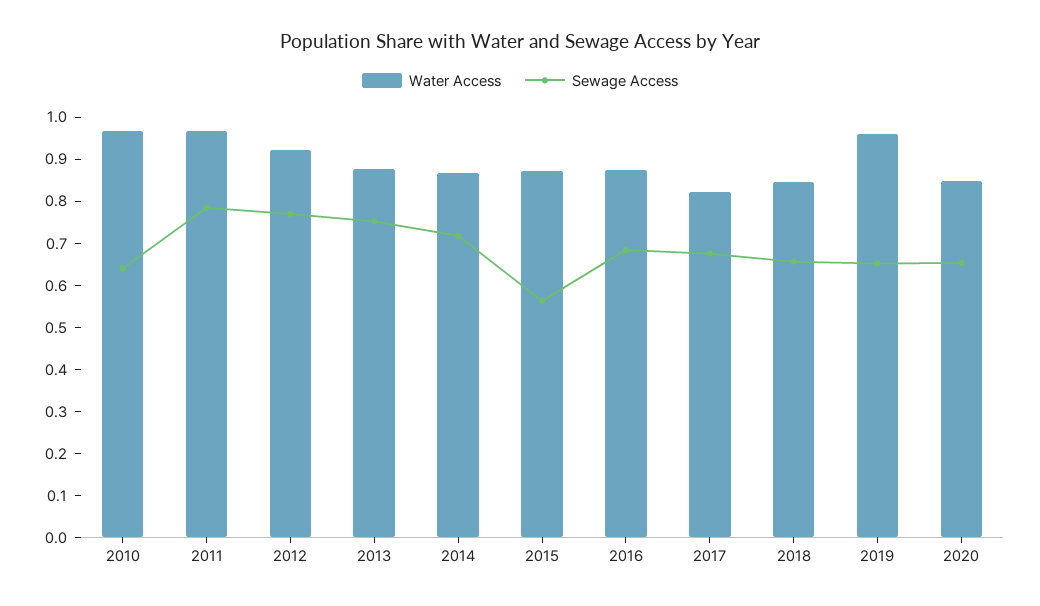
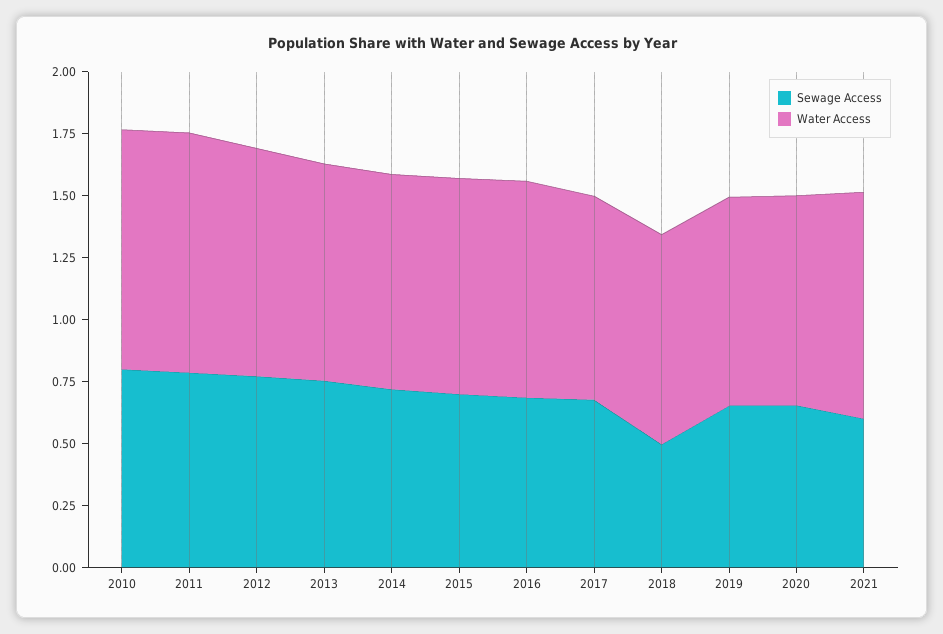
  {
    "Water Access": {
      "2010": 0.96,
      "2011": 0.96,
      "2012": 0.92,
      "2013": 0.88,
      "2014": 0.86,
      "2015": 0.88,
      "2016": 0.88,
      "2017": 0.82,
      "2018": 0.84,
-     "2019": 0.96,
+     "2019": 0.85,
-     "2020": 0.84
+     "2020": 0.84,
+     "2021": 0.9
    },
    "Sewage Access": {
-     "2010": 0.64,
+     "2010": 0.8,
      "2011": 0.78,
      "2012": 0.78,
      "2013": 0.76,
      "2014": 0.72,
-     "2015": 0.56,
+     "2015": 0.7,
      "2016": 0.68,
      "2017": 0.68,
-     "2018": 0.66,
+     "2018": 0.5,
      "2019": 0.66,
-     "2020": 0.66
+     "2020": 0.66,
+     "2021": 0.6
    }
  }

